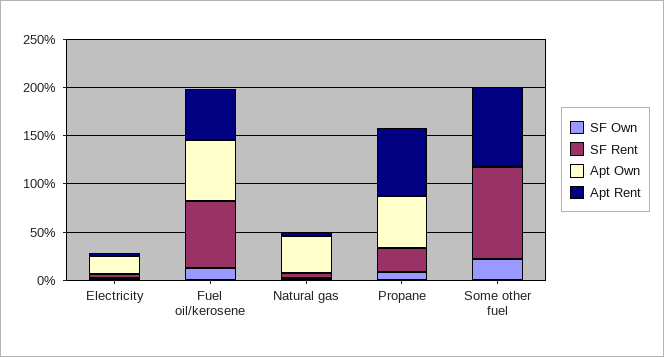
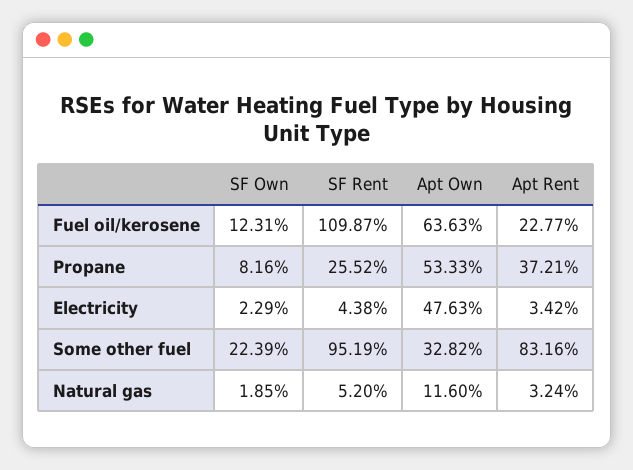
  {
    "SF Own": {
      "Electricity": 2.29,
      "Fuel oil/kerosene": 12.31,
      "Natural gas": 1.85,
      "Propane": 8.16,
      "Some other fuel": 22.39
    },
    "SF Rent": {
      "Electricity": 4.38,
-     "Fuel oil/kerosene": 70,
+     "Fuel oil/kerosene": 109.87,
      "Natural gas": 5.2,
      "Propane": 25.52,
      "Some other fuel": 95.19
    },
    "Apt Own": {
-     "Electricity": 20,
+     "Electricity": 47.63,
      "Fuel oil/kerosene": 63.63,
-     "Natural gas": 40,
+     "Natural gas": 11.6,
      "Propane": 53.33,
-     "Some other fuel": 0
+     "Some other fuel": 32.82
    },
    "Apt Rent": {
      "Electricity": 3.42,
-     "Fuel oil/kerosene": 50,
+     "Fuel oil/kerosene": 22.77,
      "Natural gas": 3.24,
-     "Propane": 70,
+     "Propane": 37.21,
      "Some other fuel": 83.16
    }
  }

